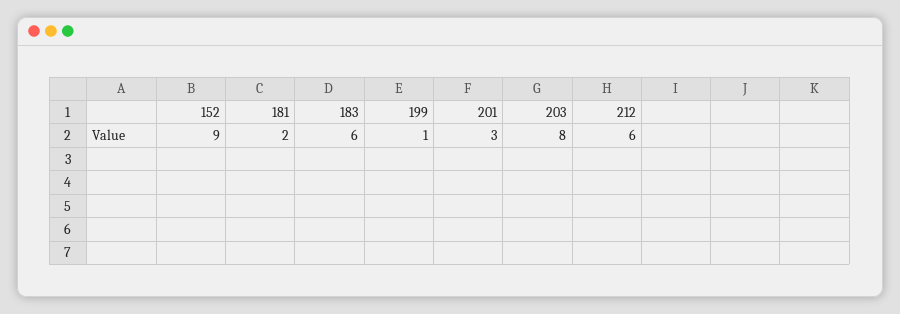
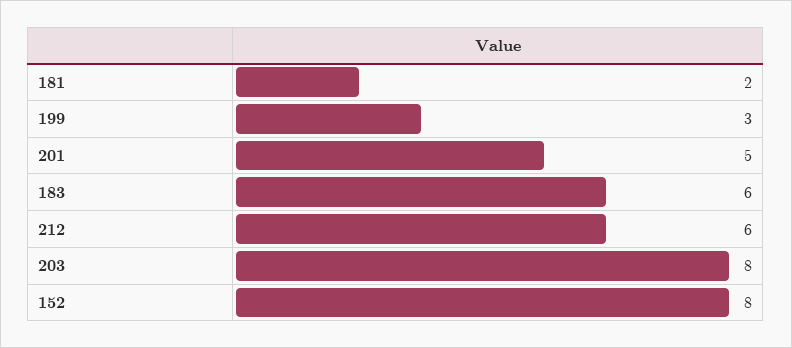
  {
-   "152": 9,
+   "152": 8,
    "181": 2,
    "183": 6,
-   "199": 1,
+   "199": 3,
-   "201": 3,
+   "201": 5,
    "203": 8,
    "212": 6
  }

